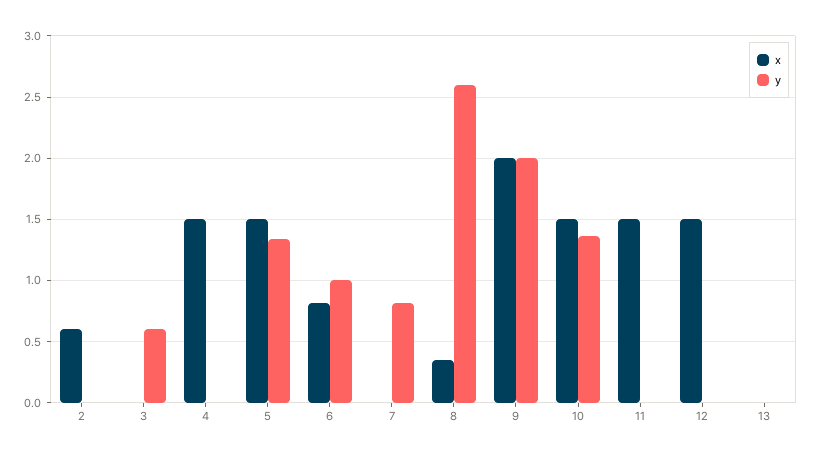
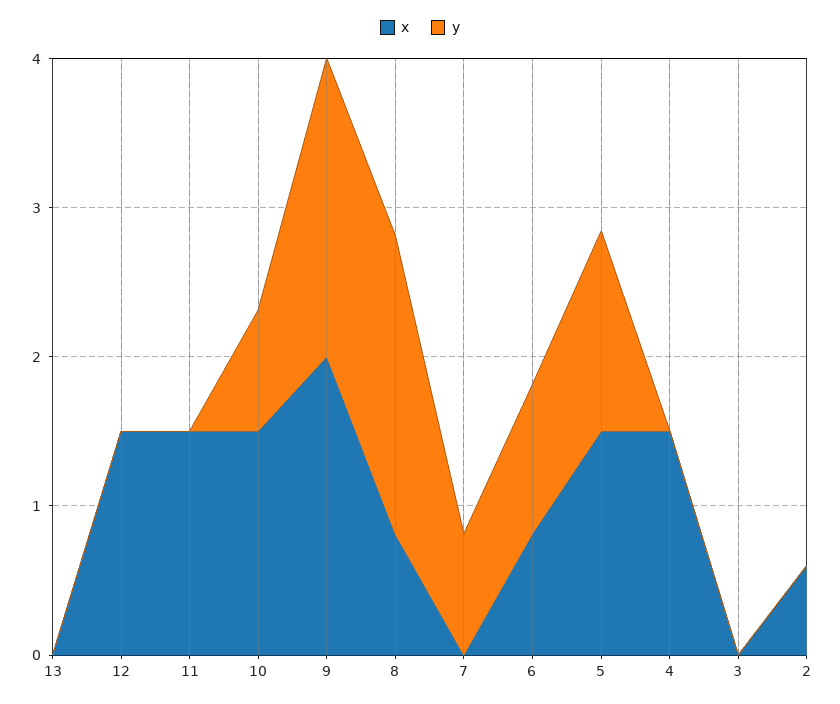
  {
    "x": {
      "2": 0.6,
      "3": 0,
      "4": 1.5,
      "5": 1.5,
      "6": 0.8,
      "7": 0,
-     "8": 0.35,
+     "8": 0.8,
      "9": 2,
      "10": 1.5,
      "11": 1.5,
      "12": 1.5,
      "13": 0
    },
    "y": {
      "2": 0,
-     "3": 0.6,
+     "3": 0,
      "4": 0,
      "5": 1.35,
      "6": 1,
      "7": 0.8,
-     "8": 2.6,
+     "8": 2,
      "9": 2,
-     "10": 1.35,
+     "10": 0.8,
      "11": 0,
      "12": 0,
      "13": 0
    }
  }

